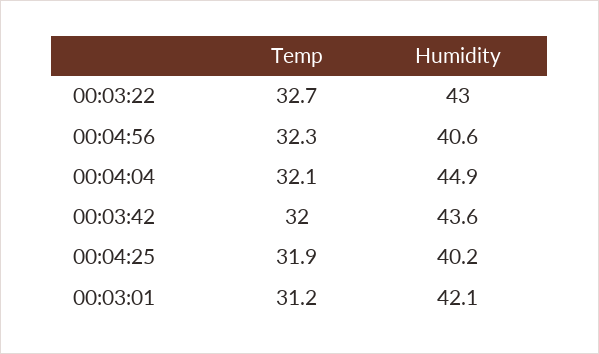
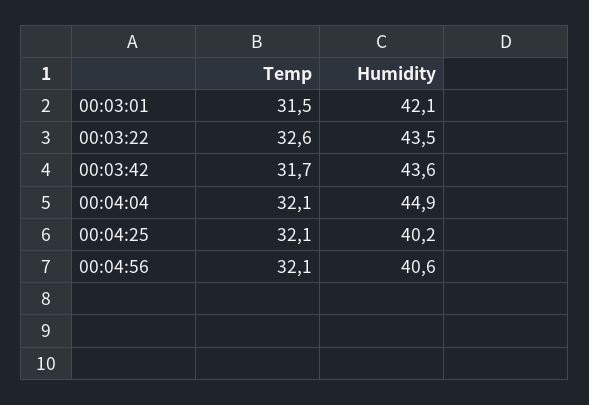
  {
    "Temp": {
-     "00:03:22": 32.7,
+     "00:03:22": 32.6,
-     "00:04:56": 32.3,
+     "00:04:56": 32.1,
      "00:04:04": 32.1,
-     "00:03:42": 32,
+     "00:03:42": 31.7,
-     "00:04:25": 31.9,
+     "00:04:25": 32.1,
-     "00:03:01": 31.2
+     "00:03:01": 31.5
    },
    "Humidity": {
-     "00:03:22": 43,
+     "00:03:22": 43.5,
      "00:04:56": 40.6,
      "00:04:04": 44.9,
      "00:03:42": 43.6,
      "00:04:25": 40.2,
      "00:03:01": 42.1
    }
  }

